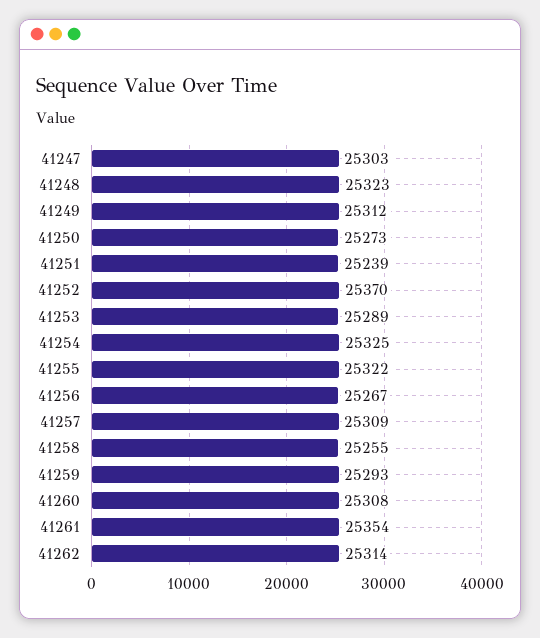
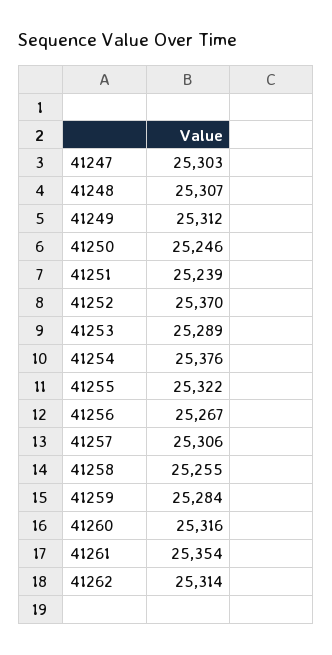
  {
    "41247": 25303,
-   "41248": 25323,
+   "41248": 25307,
    "41249": 25312,
-   "41250": 25273,
+   "41250": 25246,
    "41251": 25239,
    "41252": 25370,
    "41253": 25289,
-   "41254": 25325,
+   "41254": 25376,
    "41255": 25322,
    "41256": 25267,
-   "41257": 25309,
+   "41257": 25306,
    "41258": 25255,
-   "41259": 25293,
+   "41259": 25284,
-   "41260": 25308,
+   "41260": 25316,
    "41261": 25354,
    "41262": 25314
  }

